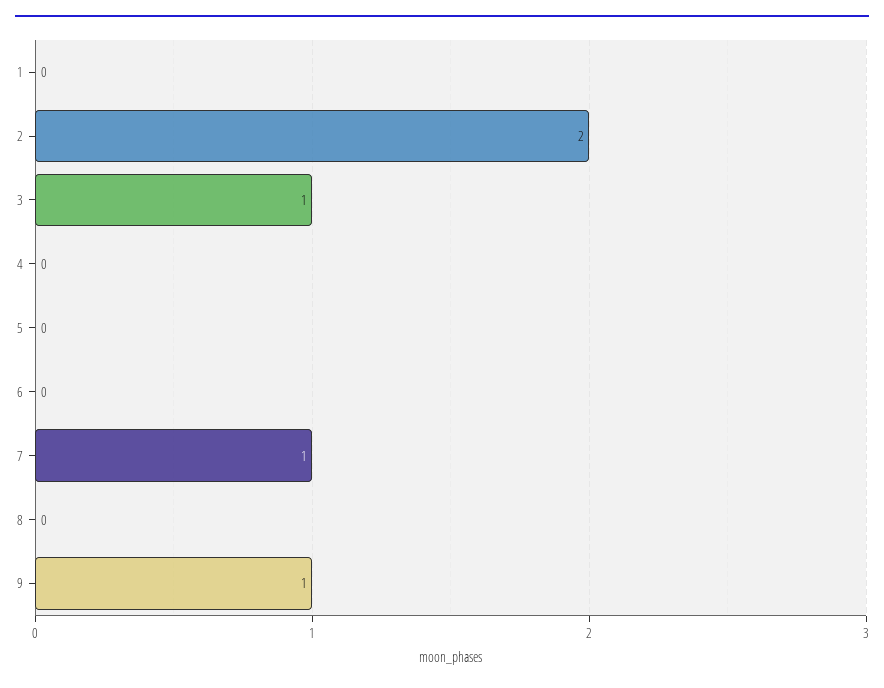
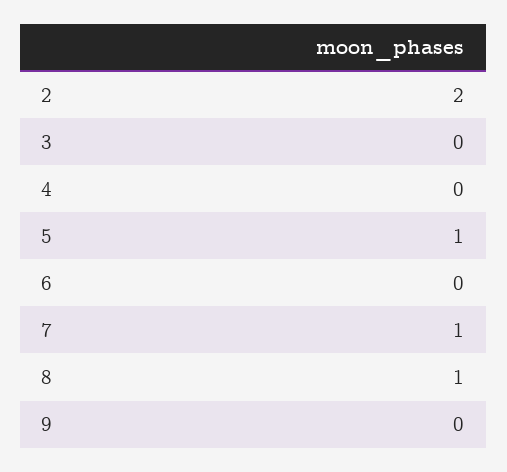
  {
-   "1": 0,
    "2": 2,
-   "3": 1,
+   "3": 0,
    "4": 0,
-   "5": 0,
+   "5": 1,
    "6": 0,
    "7": 1,
-   "8": 0,
+   "8": 1,
-   "9": 1
+   "9": 0
  }

